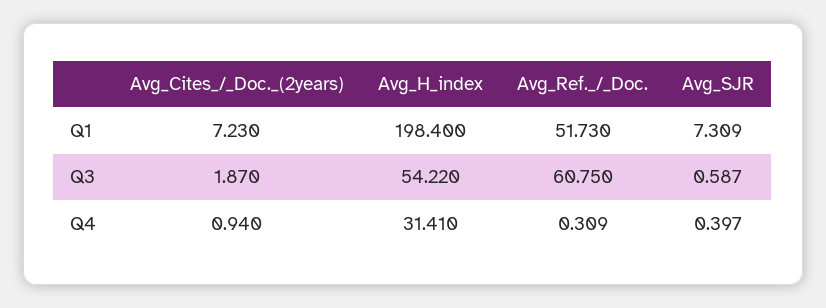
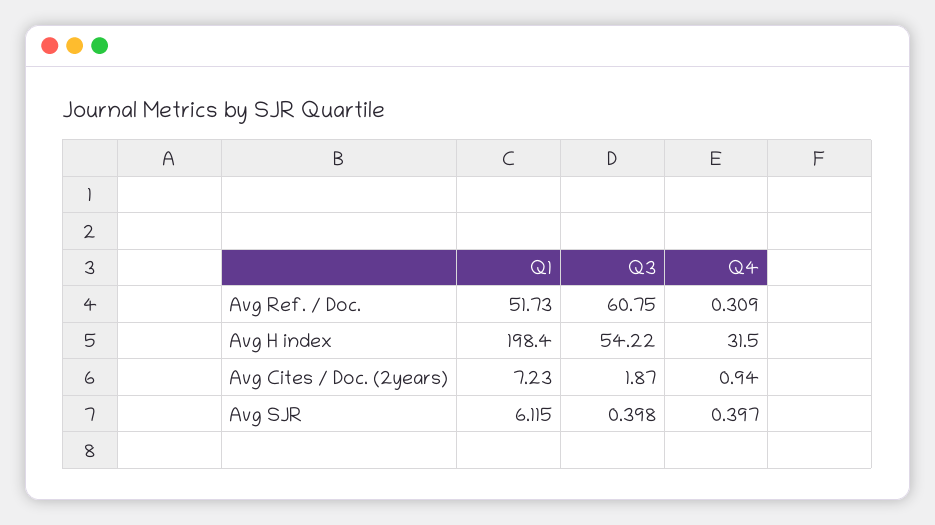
  {
    "Avg_Cites_/_Doc._(2years)": {
      "Q1": 7.23,
      "Q3": 1.87,
      "Q4": 0.94
    },
    "Avg_H_index": {
      "Q1": 198.4,
      "Q3": 54.22,
-     "Q4": 31.41
+     "Q4": 31.5
    },
    "Avg_Ref._/_Doc.": {
      "Q1": 51.73,
      "Q3": 60.75,
      "Q4": 0.309
    },
    "Avg_SJR": {
-     "Q1": 7.309,
+     "Q1": 6.115,
-     "Q3": 0.587,
+     "Q3": 0.398,
      "Q4": 0.397
    }
  }

